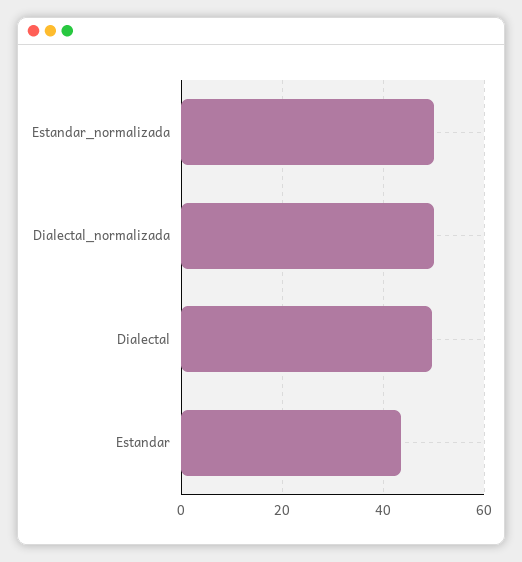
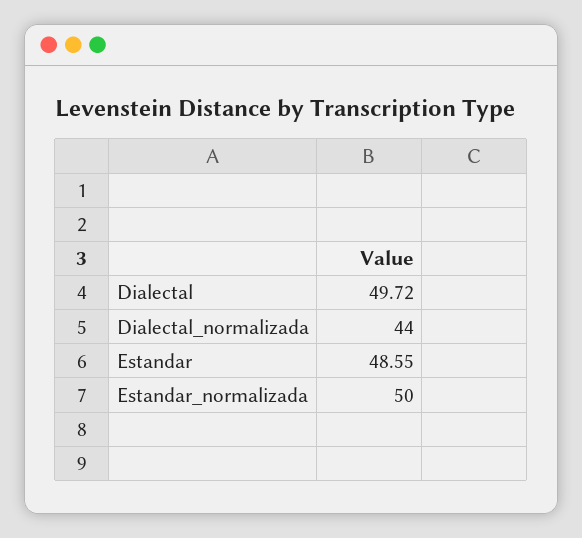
  {
    "Estandar_normalizada": 50,
-   "Dialectal_normalizada": 50,
+   "Dialectal_normalizada": 44,
    "Dialectal": 49.72,
-   "Estandar": 44
+   "Estandar": 48.55
  }

